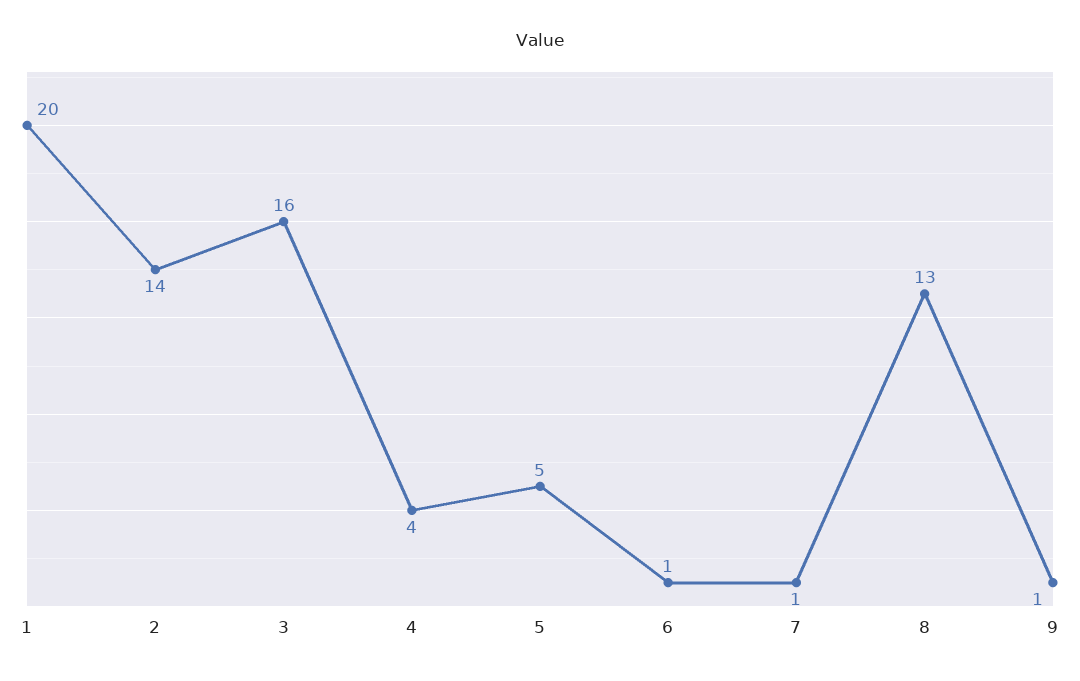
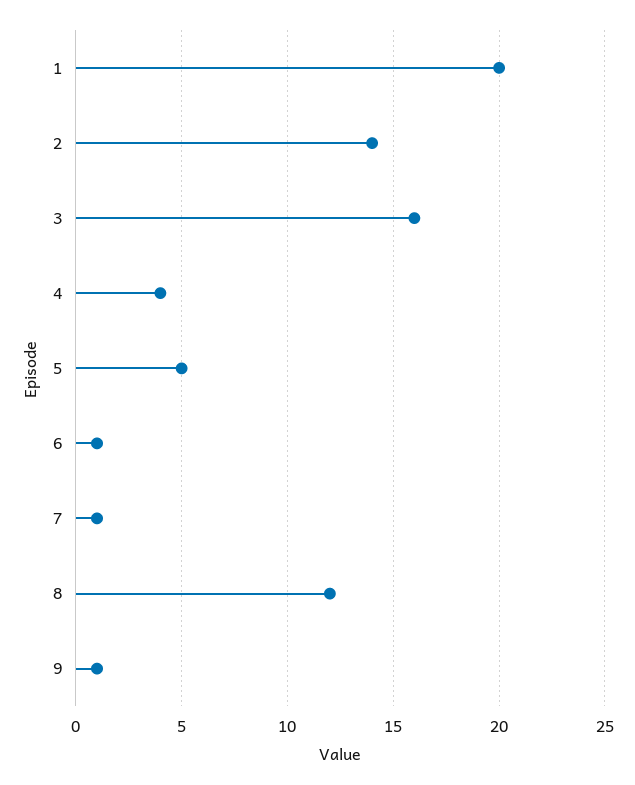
  {
    "1": 20,
    "2": 14,
    "3": 16,
    "4": 4,
    "5": 5,
    "6": 1,
    "7": 1,
-   "8": 13,
+   "8": 12,
    "9": 1
  }

